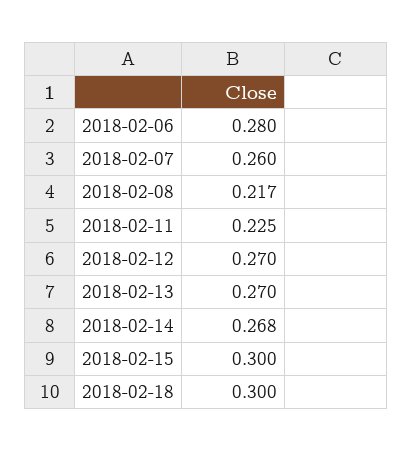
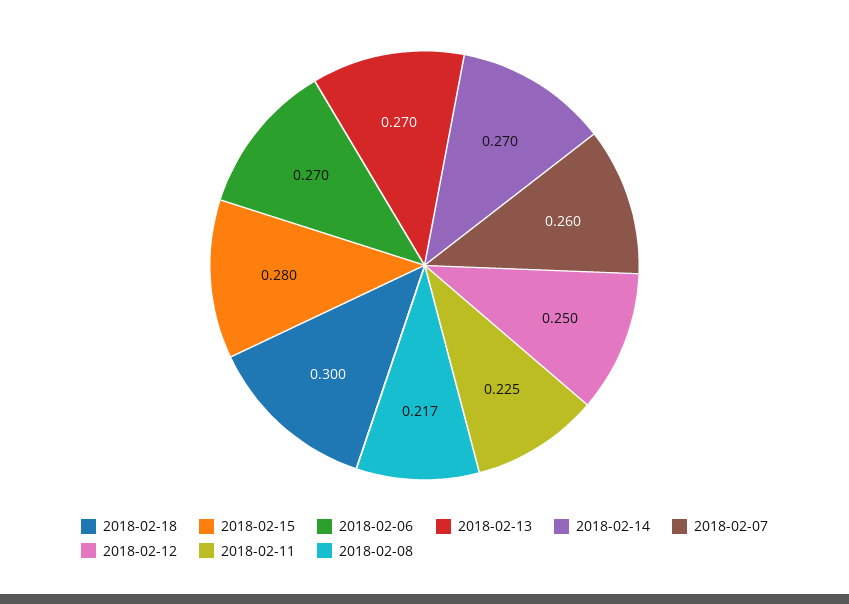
  {
-   "2018-02-06": 0.28,
+   "2018-02-06": 0.27,
    "2018-02-07": 0.26,
    "2018-02-08": 0.217,
    "2018-02-11": 0.225,
-   "2018-02-12": 0.27,
+   "2018-02-12": 0.25,
    "2018-02-13": 0.27,
-   "2018-02-14": 0.268,
+   "2018-02-14": 0.27,
-   "2018-02-15": 0.3,
+   "2018-02-15": 0.28,
    "2018-02-18": 0.3
  }

